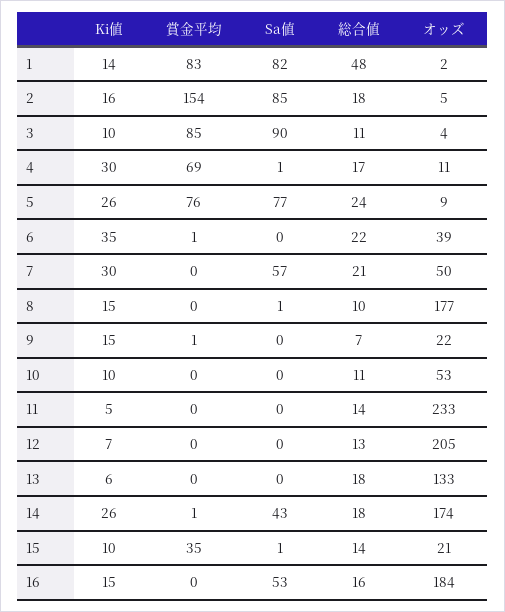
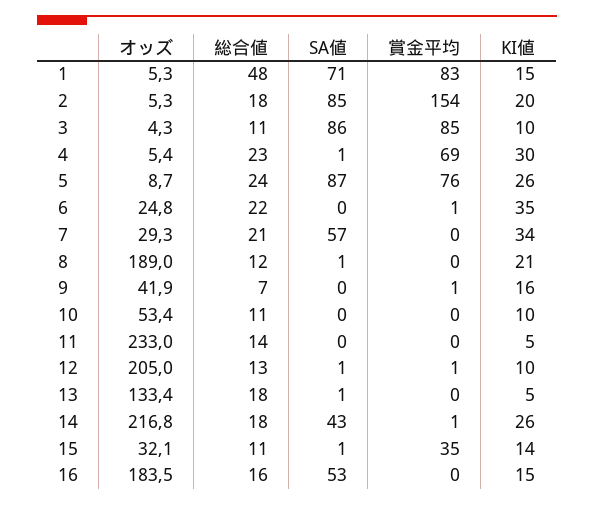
  {
    "Ki値": {
-     "1": 14,
+     "1": 15,
-     "2": 16,
+     "2": 20,
      "3": 10,
      "4": 30,
      "5": 26,
      "6": 35,
-     "7": 30,
+     "7": 34,
-     "8": 15,
+     "8": 21,
-     "9": 15,
+     "9": 16,
      "10": 10,
      "11": 5,
-     "12": 7,
+     "12": 10,
-     "13": 6,
+     "13": 5,
      "14": 26,
-     "15": 10,
+     "15": 14,
      "16": 15
    },
    "賞金平均": {
      "1": 83,
      "2": 154,
      "3": 85,
      "4": 69,
      "5": 76,
      "6": 1,
      "7": 0,
      "8": 0,
      "9": 1,
      "10": 0,
      "11": 0,
-     "12": 0,
+     "12": 1,
      "13": 0,
      "14": 1,
      "15": 35,
      "16": 0
    },
    "Sa値": {
-     "1": 82,
+     "1": 71,
      "2": 85,
-     "3": 90,
+     "3": 86,
      "4": 1,
-     "5": 77,
+     "5": 87,
      "6": 0,
      "7": 57,
      "8": 1,
      "9": 0,
      "10": 0,
      "11": 0,
-     "12": 0,
+     "12": 1,
-     "13": 0,
+     "13": 1,
      "14": 43,
      "15": 1,
      "16": 53
    },
    "総合値": {
      "1": 48,
      "2": 18,
      "3": 11,
-     "4": 17,
+     "4": 23,
      "5": 24,
      "6": 22,
      "7": 21,
-     "8": 10,
+     "8": 12,
      "9": 7,
      "10": 11,
      "11": 14,
      "12": 13,
      "13": 18,
      "14": 18,
-     "15": 14,
+     "15": 11,
      "16": 16
    },
    "オッズ": {
-     "1": 2,
+     "1": 5.3,
      "2": 5.3,
      "3": 4.3,
-     "4": 11,
+     "4": 5.4,
      "5": 8.7,
-     "6": 39,
+     "6": 24.8,
-     "7": 50,
+     "7": 29.3,
-     "8": 177,
+     "8": 189,
-     "9": 22,
+     "9": 41.9,
      "10": 53.4,
      "11": 233,
      "12": 205,
      "13": 133.4,
-     "14": 174,
+     "14": 216.8,
-     "15": 21,
+     "15": 32.1,
      "16": 183.5
    }
  }

